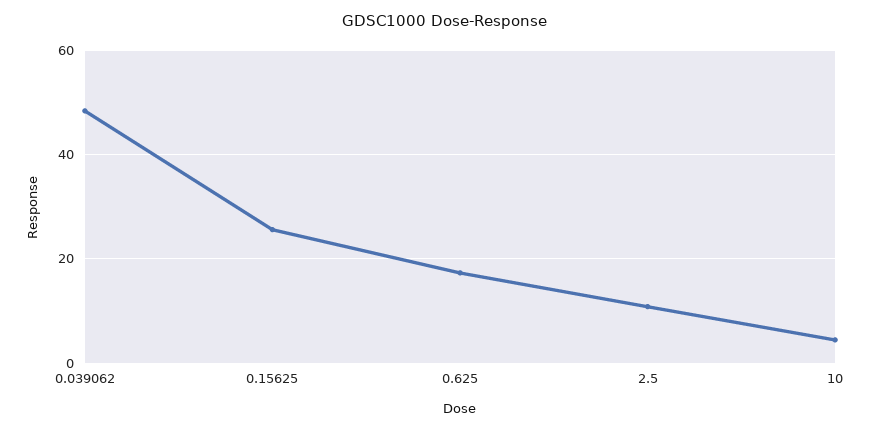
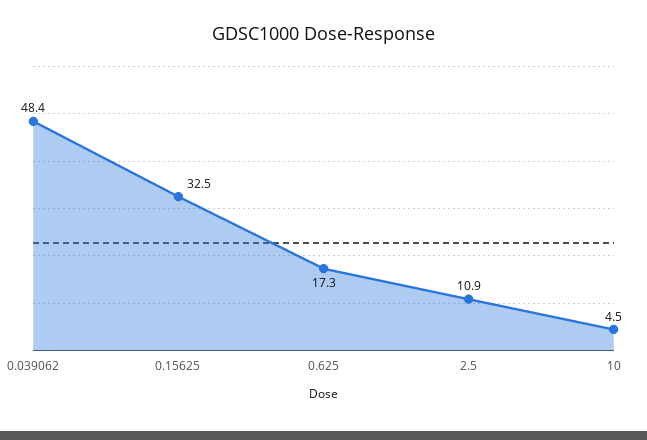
  {
    "0.039062": 48.4,
-   "0.15625": 26,
+   "0.15625": 32.5,
    "0.625": 17.3,
    "2.5": 10.9,
    "10": 4.5
  }

